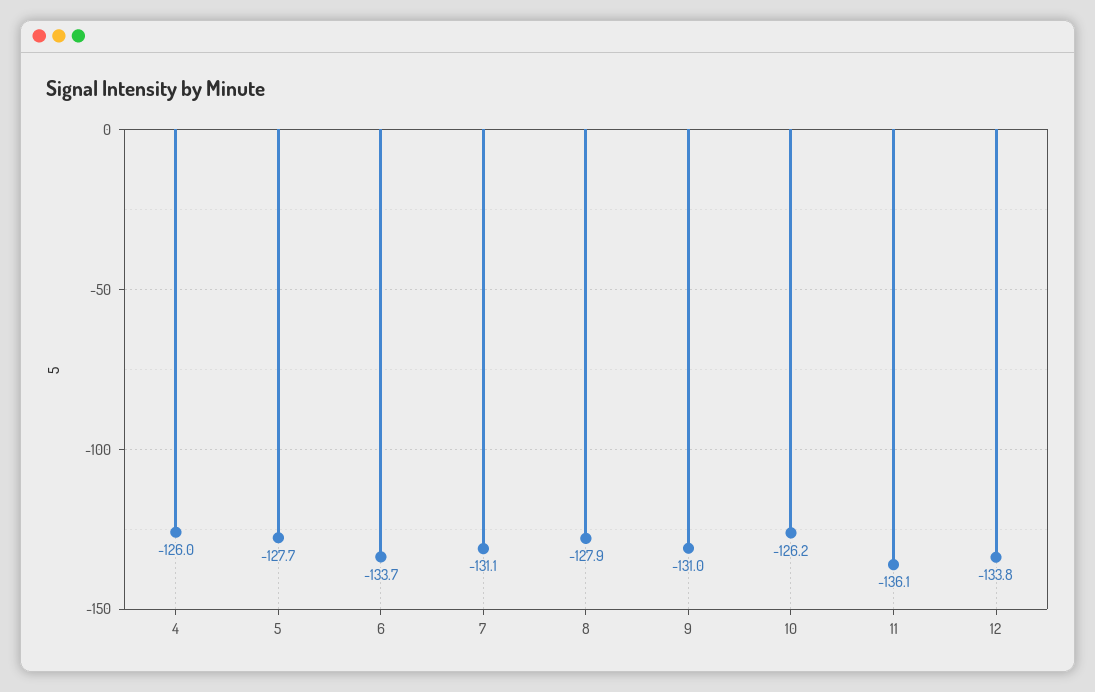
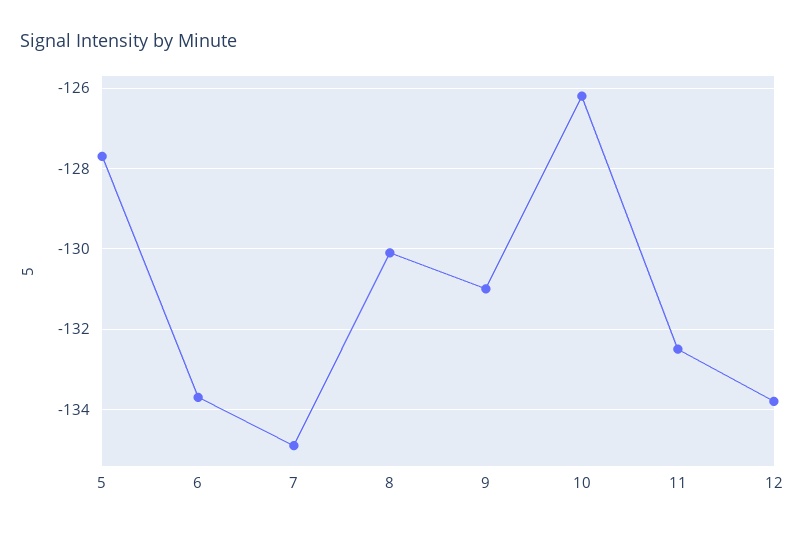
  {
-   "4": -126,
    "5": -127.7,
    "6": -133.7,
-   "7": -131.1,
+   "7": -135,
-   "8": -127.9,
+   "8": -130,
    "9": -131,
    "10": -126.2,
-   "11": -136.1,
+   "11": -132.5,
    "12": -133.8
  }

